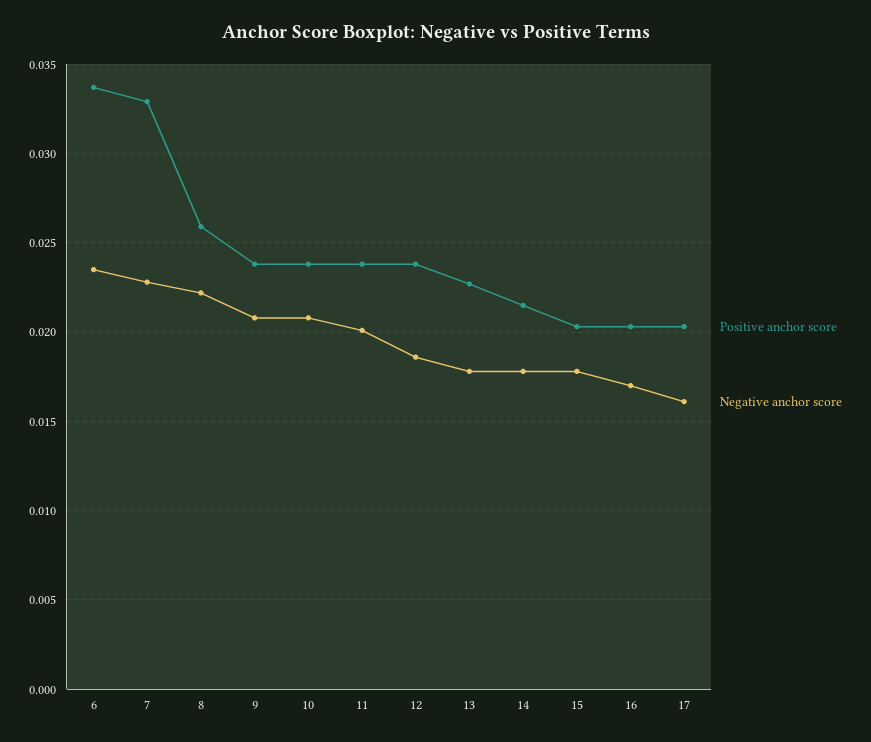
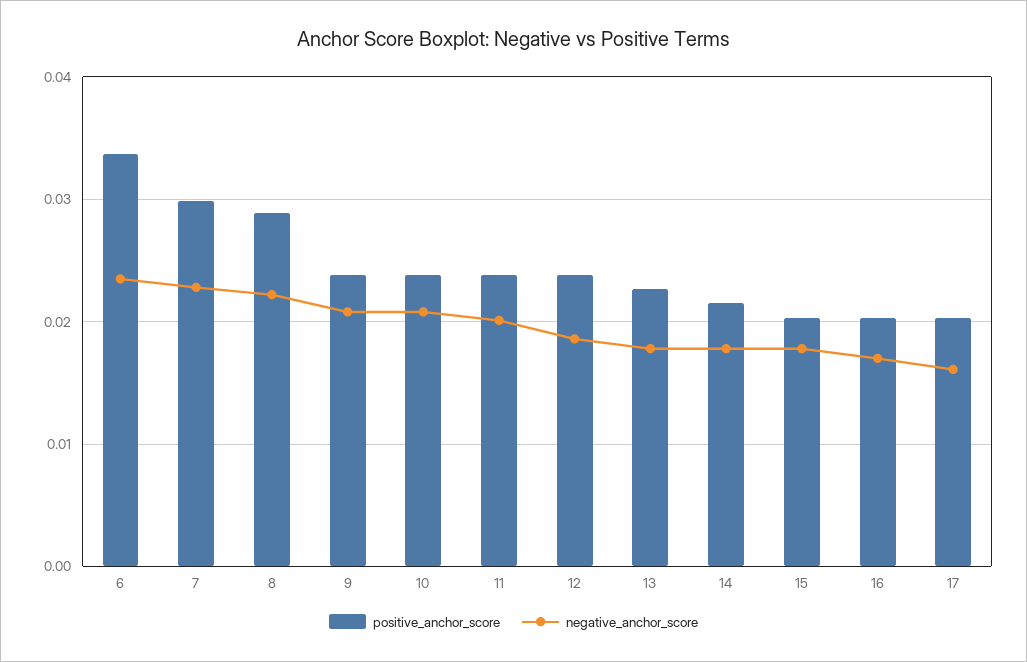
  {
    "Positive anchor score": {
      "6": 0.0335,
-     "7": 0.033,
+     "7": 0.03,
-     "8": 0.026,
+     "8": 0.029,
      "9": 0.024,
      "10": 0.024,
      "11": 0.024,
      "12": 0.024,
      "13": 0.0225,
      "14": 0.0215,
      "15": 0.0205,
      "16": 0.0205,
      "17": 0.0205
    },
    "Negative anchor score": {
      "6": 0.0235,
      "7": 0.023,
      "8": 0.022,
      "9": 0.021,
      "10": 0.021,
      "11": 0.02,
      "12": 0.0185,
      "13": 0.018,
      "14": 0.018,
      "15": 0.018,
      "16": 0.017,
      "17": 0.016
    }
  }

